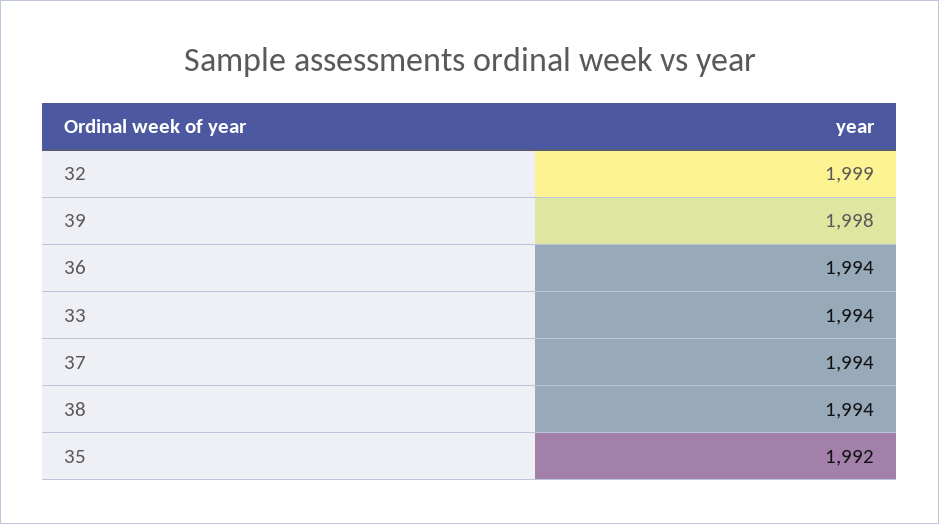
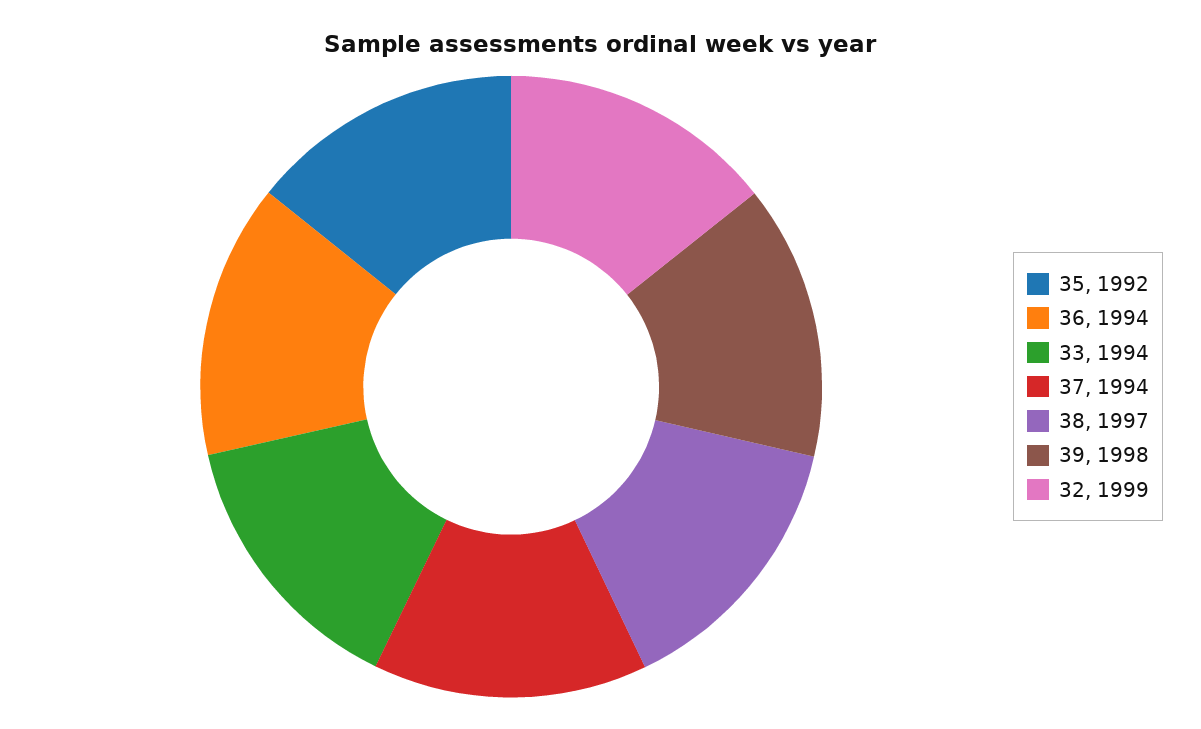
  {
    "32": 1999,
    "39": 1998,
    "36": 1994,
    "33": 1994,
    "37": 1994,
-   "38": 1994,
+   "38": 1997,
    "35": 1992
  }

